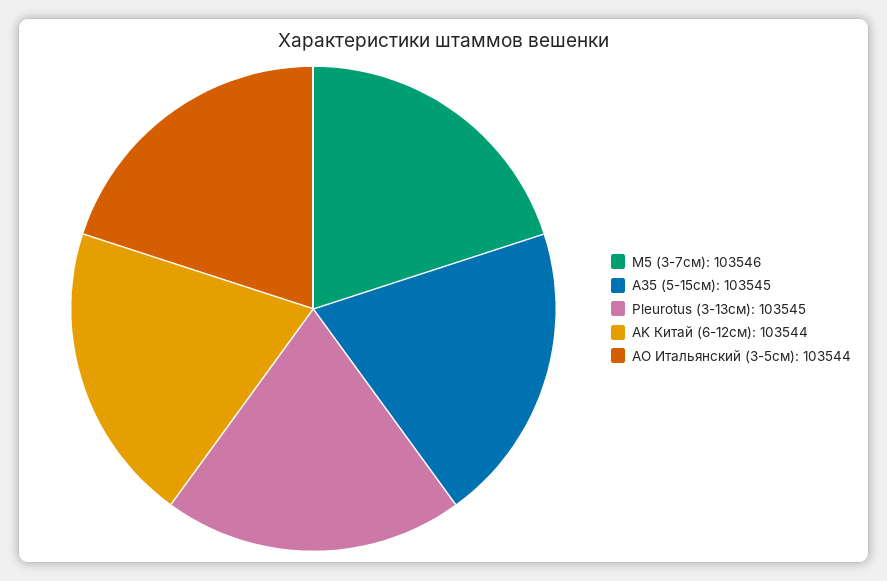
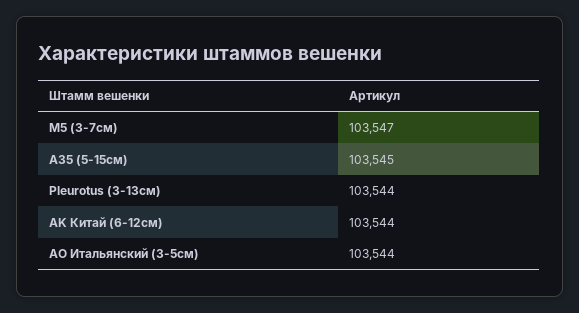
  {
-   "M5 (3-7см)": 103546,
+   "M5 (3-7см)": 103547,
    "A35 (5-15см)": 103545,
-   "Pleurotus (3-13см)": 103545,
+   "Pleurotus (3-13см)": 103544,
    "AK Китай (6-12см)": 103544,
    "AO Итальянский (3-5см)": 103544
  }

